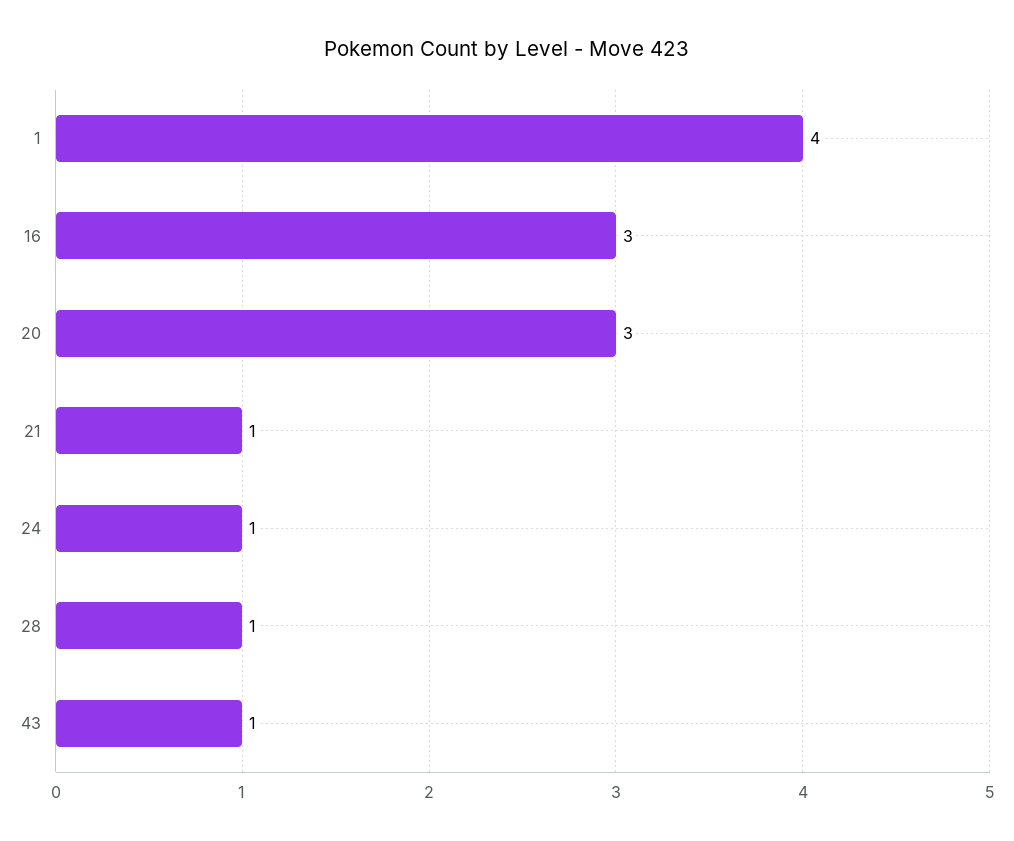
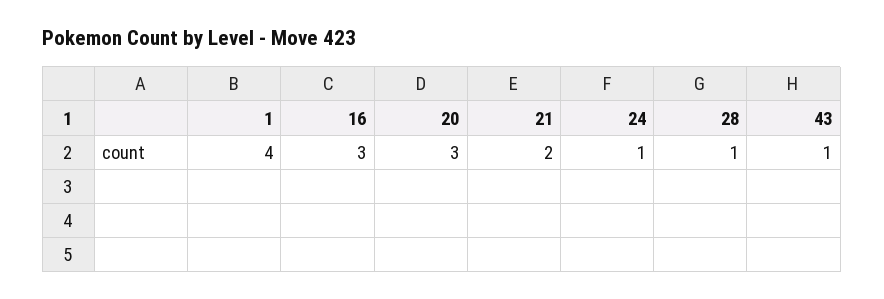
  {
    "1": 4,
    "16": 3,
    "20": 3,
-   "21": 1,
+   "21": 2,
    "24": 1,
    "28": 1,
    "43": 1
  }

